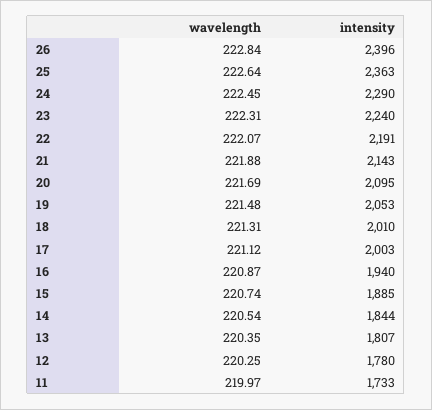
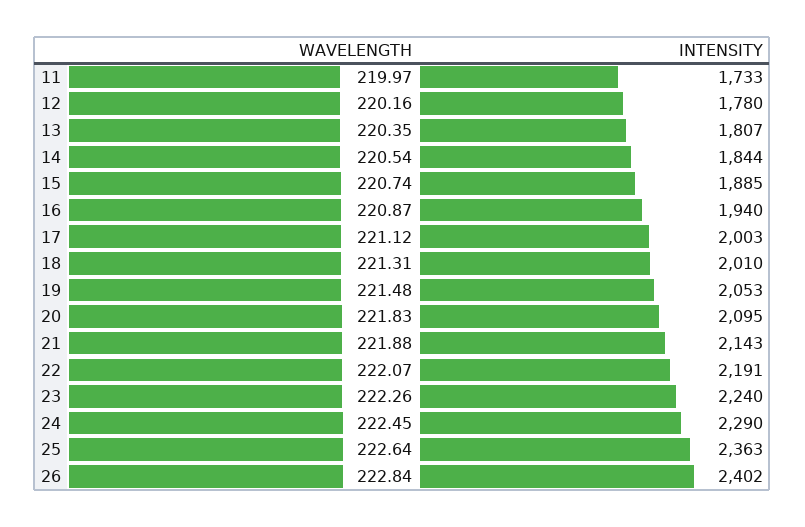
  {
    "wavelength": {
      "26": 222.84,
      "25": 222.64,
      "24": 222.45,
-     "23": 222.31,
+     "23": 222.26,
      "22": 222.07,
      "21": 221.88,
-     "20": 221.69,
+     "20": 221.83,
      "19": 221.48,
      "18": 221.31,
      "17": 221.12,
      "16": 220.87,
      "15": 220.74,
      "14": 220.54,
      "13": 220.35,
-     "12": 220.25,
+     "12": 220.16,
      "11": 219.97
    },
    "intensity": {
-     "26": 2396,
+     "26": 2402,
      "25": 2363,
      "24": 2290,
      "23": 2240,
      "22": 2191,
      "21": 2143,
      "20": 2095,
      "19": 2053,
      "18": 2010,
      "17": 2003,
      "16": 1940,
      "15": 1885,
      "14": 1844,
      "13": 1807,
      "12": 1780,
      "11": 1733
    }
  }

